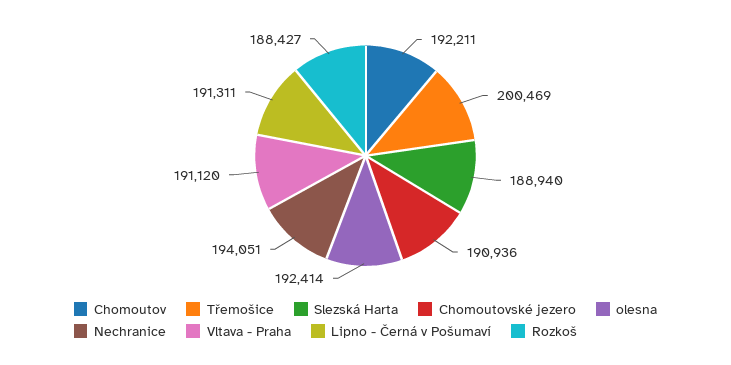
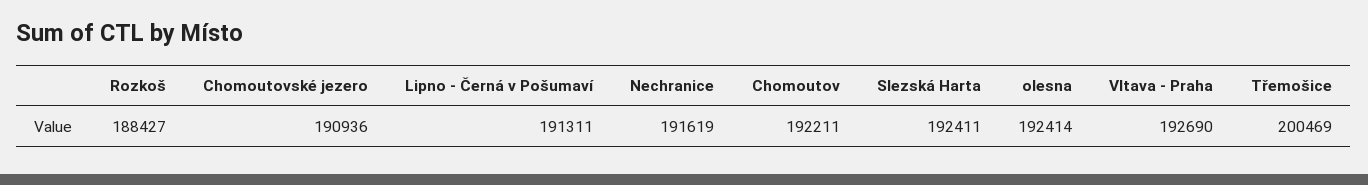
  {
    "Chomoutov": 192211,
    "Třemošice": 200469,
-   "Slezská Harta": 188940,
+   "Slezská Harta": 192411,
    "Chomoutovské jezero": 190936,
    "olesna": 192414,
-   "Nechranice": 194051,
+   "Nechranice": 191619,
-   "Vltava - Praha": 191120,
+   "Vltava - Praha": 192690,
    "Lipno - Černá v Pošumaví": 191311,
    "Rozkoš": 188427
  }

